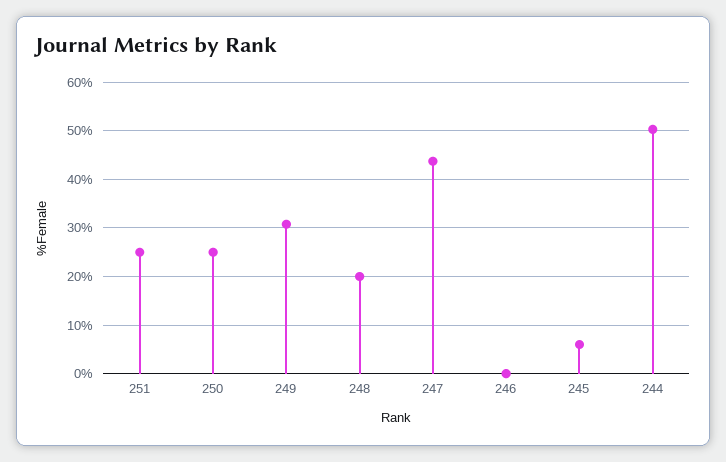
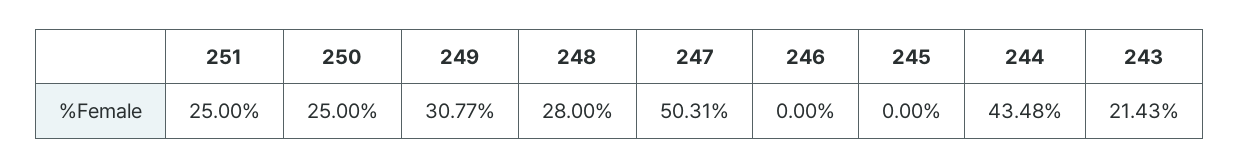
  {
    "251": 25,
    "250": 25,
    "249": 30.77,
-   "248": 20,
+   "248": 28,
-   "247": 44,
+   "247": 50.31,
    "246": 0,
-   "245": 6,
+   "245": 0,
-   "244": 50
+   "244": 43.48,
+   "243": 21.43
  }

